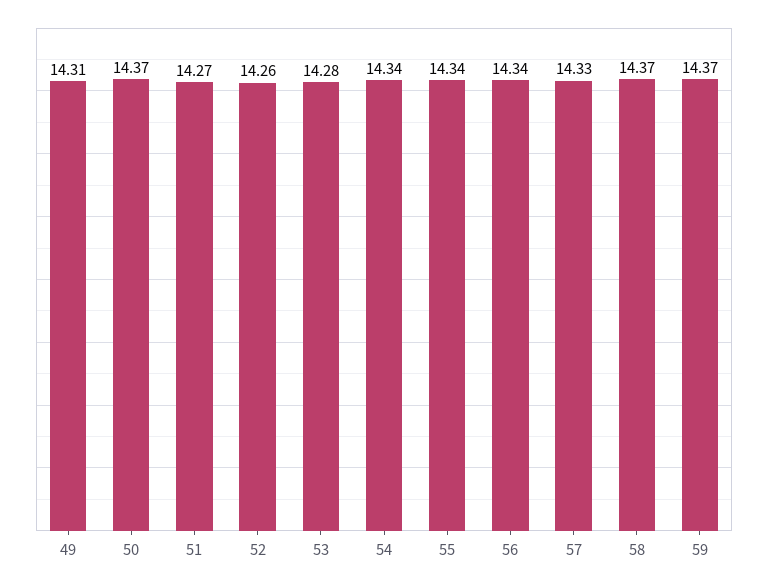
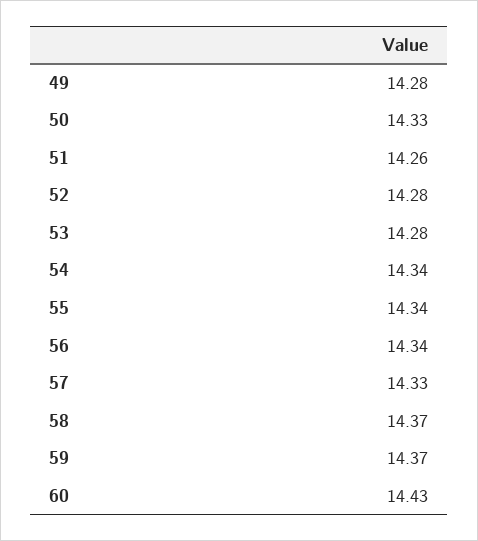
  {
-   "49": 14.31,
+   "49": 14.28,
-   "50": 14.37,
+   "50": 14.33,
-   "51": 14.27,
+   "51": 14.26,
-   "52": 14.26,
+   "52": 14.28,
    "53": 14.28,
    "54": 14.34,
    "55": 14.34,
    "56": 14.34,
    "57": 14.33,
    "58": 14.37,
-   "59": 14.37
+   "59": 14.37,
+   "60": 14.43
  }

